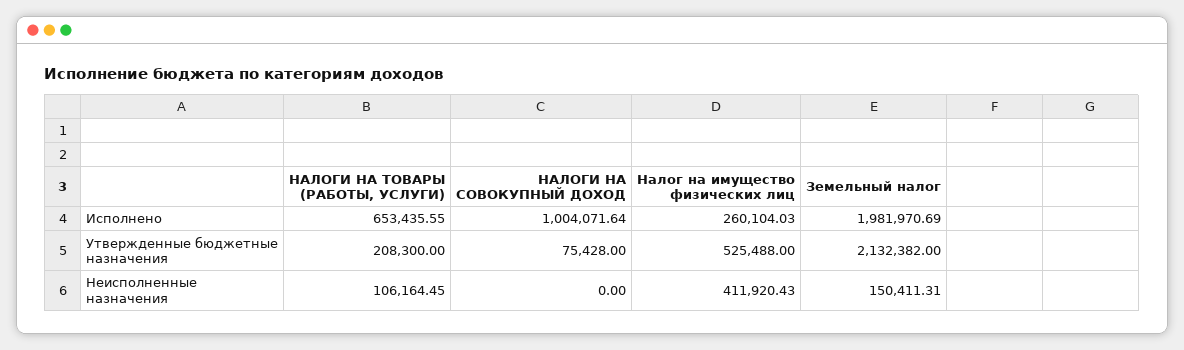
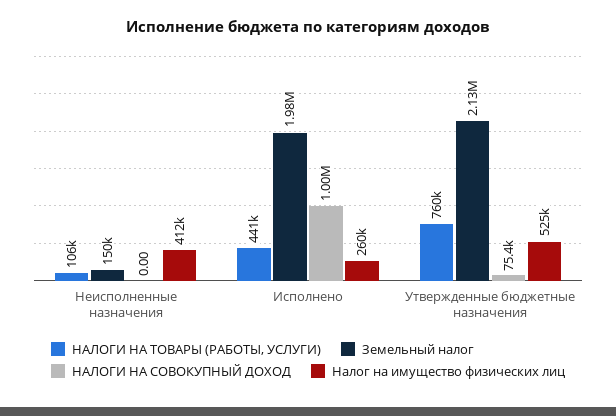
  {
    "НАЛОГИ НА ТОВАРЫ (РАБОТЫ, УСЛУГИ)": {
-     "Исполнено": 653435.55,
+     "Исполнено": 441000,
-     "Утвержденные бюджетные назначения": 208300,
+     "Утвержденные бюджетные назначения": 760000,
      "Неисполненные назначения": 106164.45
    },
    "НАЛОГИ НА СОВОКУПНЫЙ ДОХОД": {
      "Исполнено": 1004071.64,
      "Утвержденные бюджетные назначения": 75428,
      "Неисполненные назначения": 0
    },
    "Налог на имущество физических лиц": {
      "Исполнено": 260104.03,
      "Утвержденные бюджетные назначения": 525488,
      "Неисполненные назначения": 411920.43
    },
    "Земельный налог": {
      "Исполнено": 1981970.69,
      "Утвержденные бюджетные назначения": 2132382,
      "Неисполненные назначения": 150411.31
    }
  }

